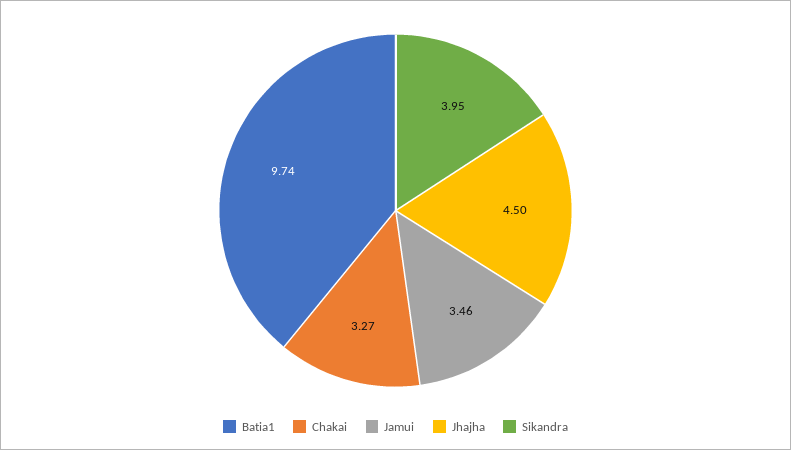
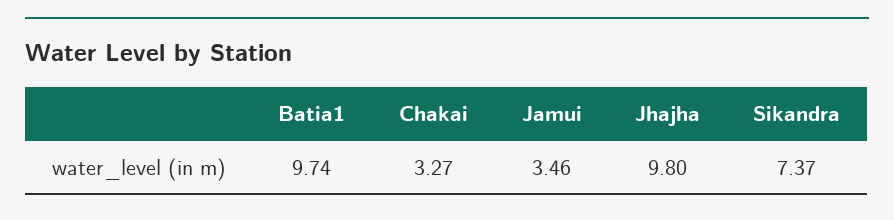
  {
    "Batia1": 9.74,
    "Chakai": 3.27,
    "Jamui": 3.46,
-   "Jhajha": 4.5,
+   "Jhajha": 9.8,
-   "Sikandra": 3.95
+   "Sikandra": 7.37
  }

